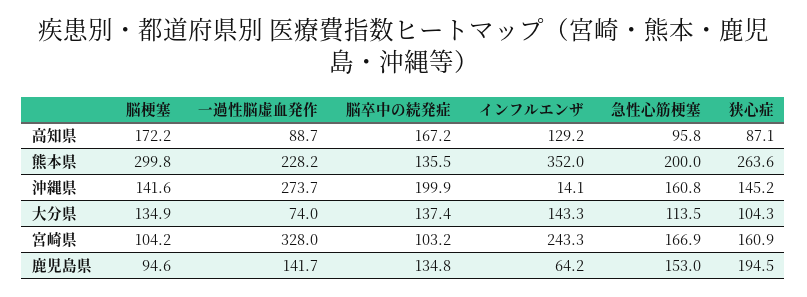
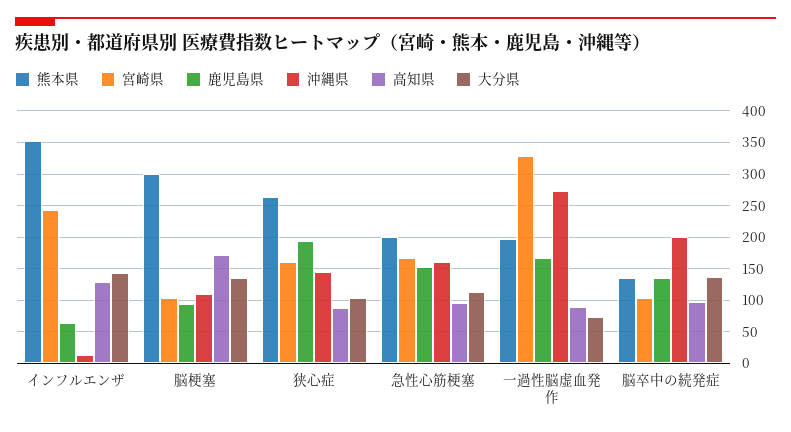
  {
    "高知県": {
      "脳梗塞": 172.2,
      "一過性脳虚血発作": 88.7,
-     "脳卒中の続発症": 167.2,
+     "脳卒中の続発症": 100,
      "インフルエンザ": 129.2,
      "急性心筋梗塞": 95.8,
      "狭心症": 87.1
    },
    "熊本県": {
      "脳梗塞": 299.8,
-     "一過性脳虚血発作": 228.2,
+     "一過性脳虚血発作": 200,
      "脳卒中の続発症": 135.5,
      "インフルエンザ": 352,
      "急性心筋梗塞": 200,
      "狭心症": 263.6
    },
    "沖縄県": {
-     "脳梗塞": 141.6,
+     "脳梗塞": 110,
      "一過性脳虚血発作": 273.7,
      "脳卒中の続発症": 199.9,
      "インフルエンザ": 14.1,
      "急性心筋梗塞": 160.8,
      "狭心症": 145.2
    },
    "大分県": {
      "脳梗塞": 134.9,
      "一過性脳虚血発作": 74,
      "脳卒中の続発症": 137.4,
      "インフルエンザ": 143.3,
      "急性心筋梗塞": 113.5,
      "狭心症": 104.3
    },
    "宮崎県": {
      "脳梗塞": 104.2,
      "一過性脳虚血発作": 328,
      "脳卒中の続発症": 103.2,
      "インフルエンザ": 243.3,
      "急性心筋梗塞": 166.9,
      "狭心症": 160.9
    },
    "鹿児島県": {
      "脳梗塞": 94.6,
-     "一過性脳虚血発作": 141.7,
+     "一過性脳虚血発作": 170,
      "脳卒中の続発症": 134.8,
      "インフルエンザ": 64.2,
      "急性心筋梗塞": 153,
      "狭心症": 194.5
    }
  }

